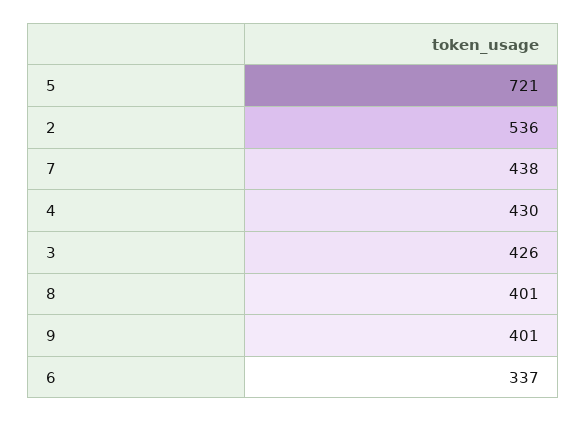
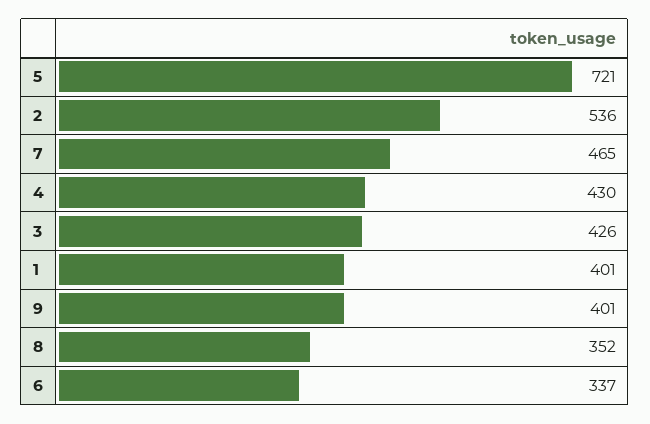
  {
    "5": 721,
    "2": 536,
-   "7": 438,
+   "7": 465,
    "4": 430,
    "3": 426,
-   "8": 401,
+   "8": 352,
    "9": 401,
-   "6": 337
+   "6": 337,
+   "1": 401
  }

